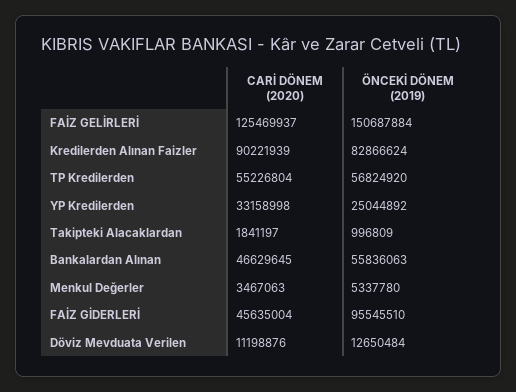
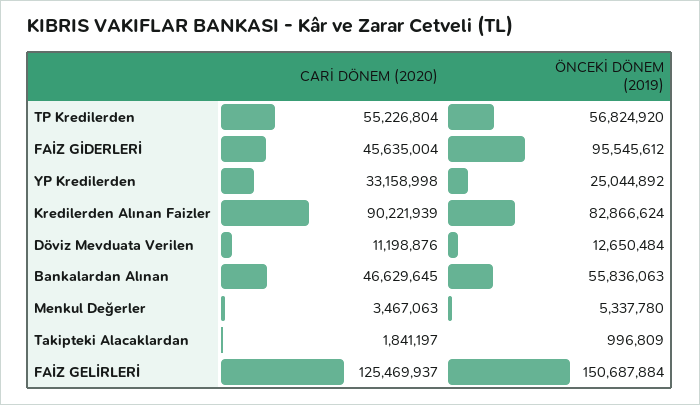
  {
    "CARİ DÖNEM (2020)": {
      "FAİZ GELİRLERİ": 125469937,
      "Kredilerden Alınan Faizler": 90221939,
      "TP Kredilerden": 55226804,
      "YP Kredilerden": 33158998,
      "Takipteki Alacaklardan": 1841197,
      "Bankalardan Alınan": 46629645,
      "Menkul Değerler": 3467063,
      "FAİZ GİDERLERİ": 45635004,
      "Döviz Mevduata Verilen": 11198876
    },
    "ÖNCEKİ DÖNEM (2019)": {
      "FAİZ GELİRLERİ": 150687884,
      "Kredilerden Alınan Faizler": 82866624,
      "TP Kredilerden": 56824920,
      "YP Kredilerden": 25044892,
      "Takipteki Alacaklardan": 996809,
      "Bankalardan Alınan": 55836063,
      "Menkul Değerler": 5337780,
-     "FAİZ GİDERLERİ": 95545510,
+     "FAİZ GİDERLERİ": 95545612,
      "Döviz Mevduata Verilen": 12650484
    }
  }

